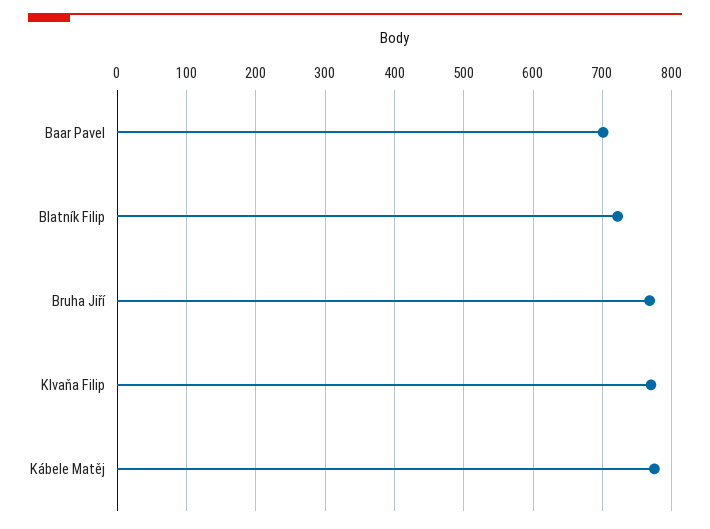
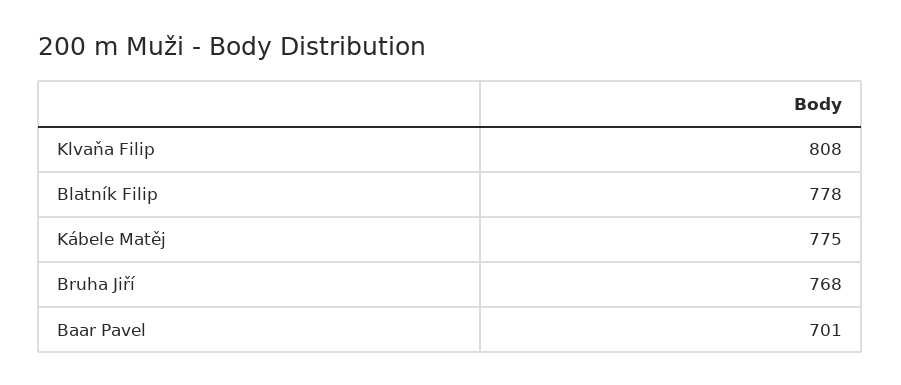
  {
    "Baar Pavel": 701,
-   "Blatník Filip": 720,
+   "Blatník Filip": 778,
    "Bruha Jiří": 768,
-   "Klvaňa Filip": 770,
+   "Klvaňa Filip": 808,
    "Kábele Matěj": 775
  }

